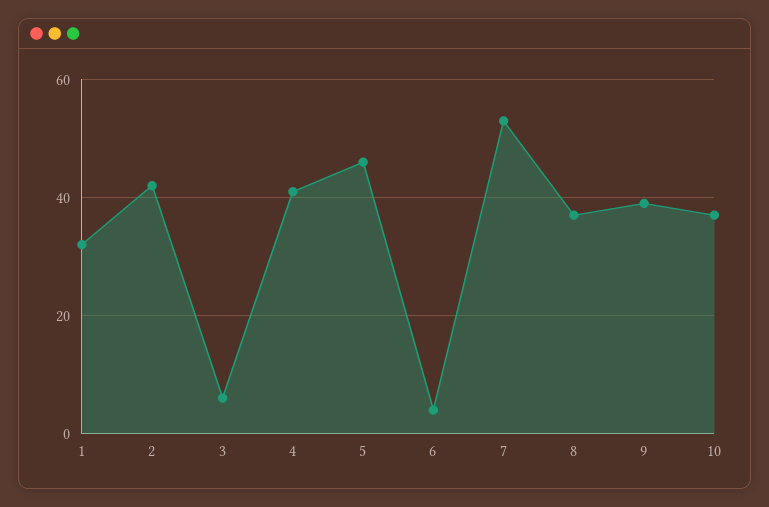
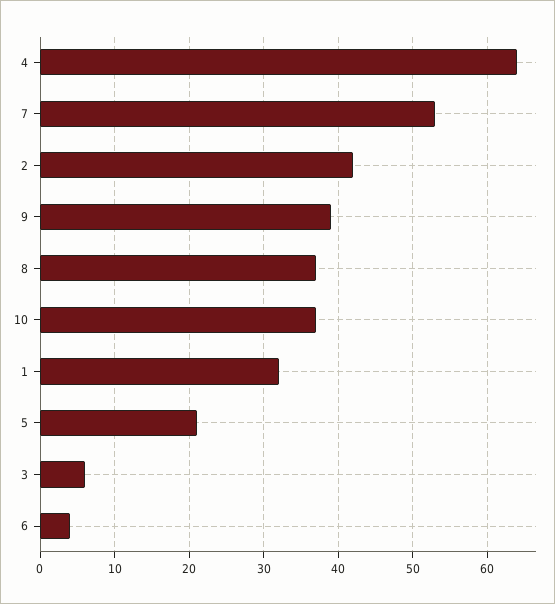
  {
    "1": 32,
    "2": 42,
    "3": 6,
-   "4": 40,
+   "4": 64,
-   "5": 45,
+   "5": 21,
    "6": 4,
    "7": 53,
    "8": 37,
    "9": 39,
    "10": 37
  }

